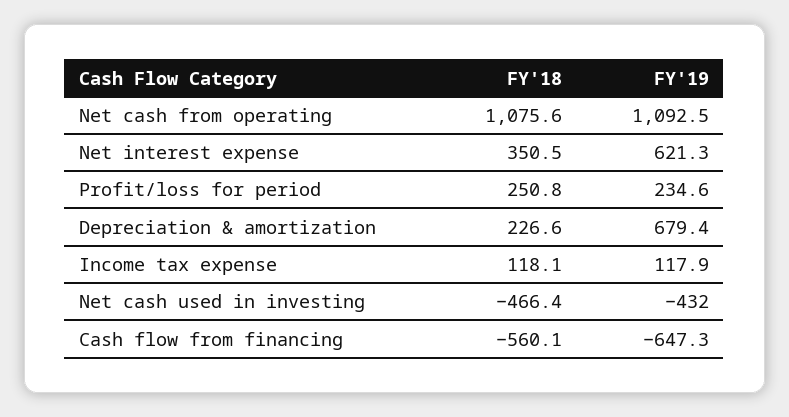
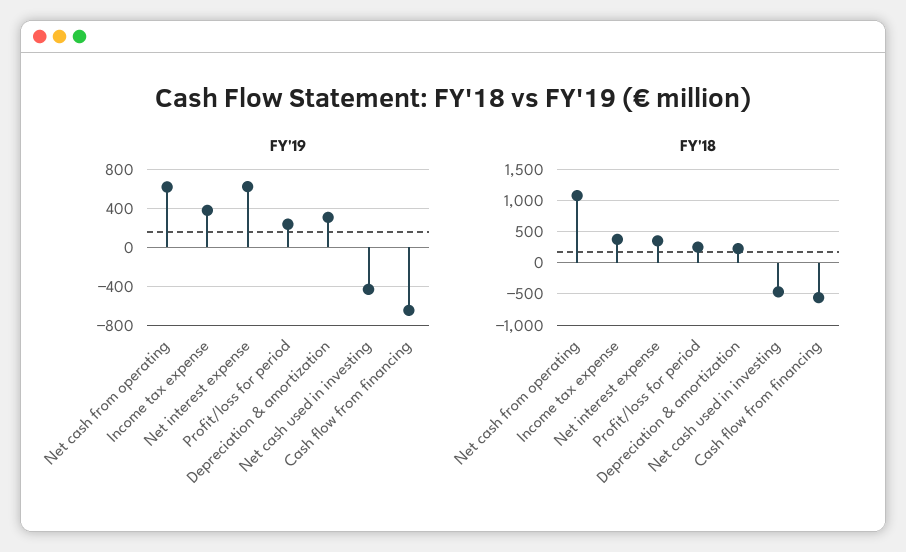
  {
    "FY'18": {
      "Net cash from operating": 1075.6,
      "Net interest expense": 350.5,
      "Profit/loss for period": 250.8,
      "Depreciation & amortization": 226.6,
-     "Income tax expense": 118.1,
+     "Income tax expense": 400,
      "Net cash used in investing": -466.4,
      "Cash flow from financing": -560.1
    },
    "FY'19": {
-     "Net cash from operating": 1092.5,
+     "Net cash from operating": 600,
      "Net interest expense": 621.3,
      "Profit/loss for period": 234.6,
-     "Depreciation & amortization": 679.4,
+     "Depreciation & amortization": 300,
-     "Income tax expense": 117.9,
+     "Income tax expense": 400,
      "Net cash used in investing": -432,
      "Cash flow from financing": -647.3
    }
  }

